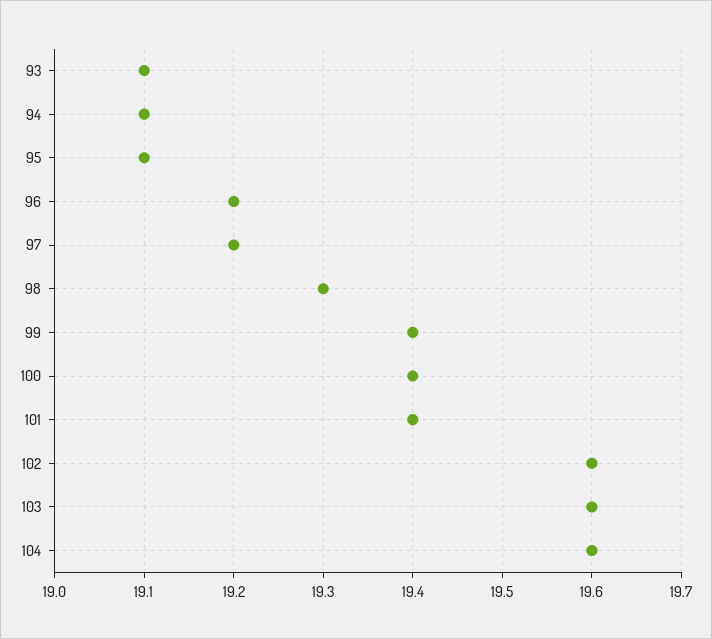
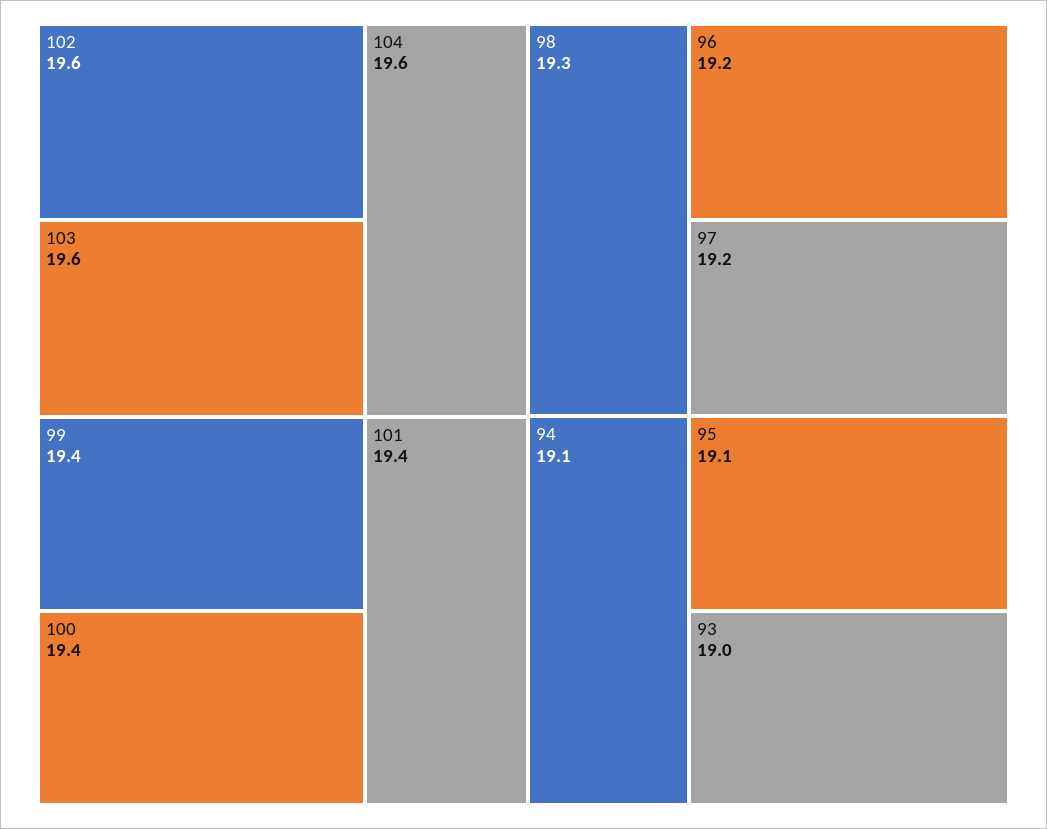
  {
-   "93": 19.1,
+   "93": 19,
    "94": 19.1,
    "95": 19.1,
    "96": 19.2,
    "97": 19.2,
    "98": 19.3,
    "99": 19.4,
    "100": 19.4,
    "101": 19.4,
    "102": 19.6,
    "103": 19.6,
    "104": 19.6
  }

